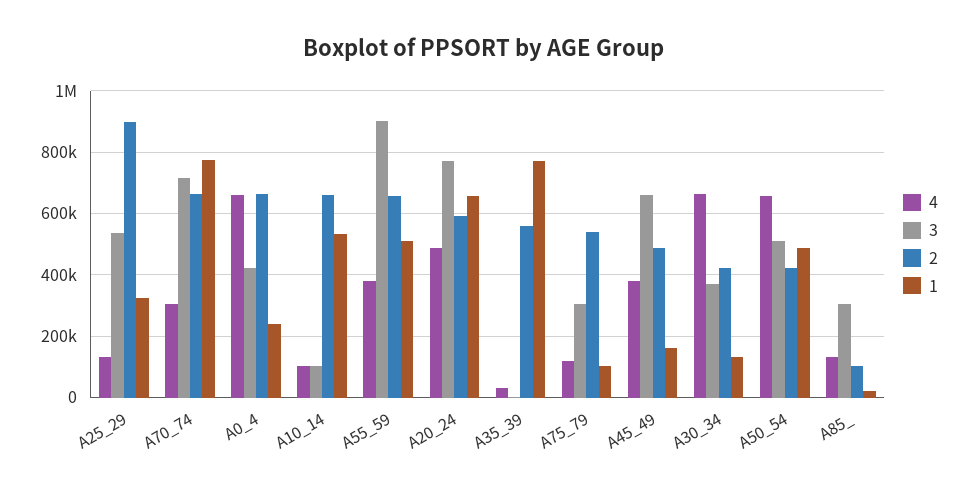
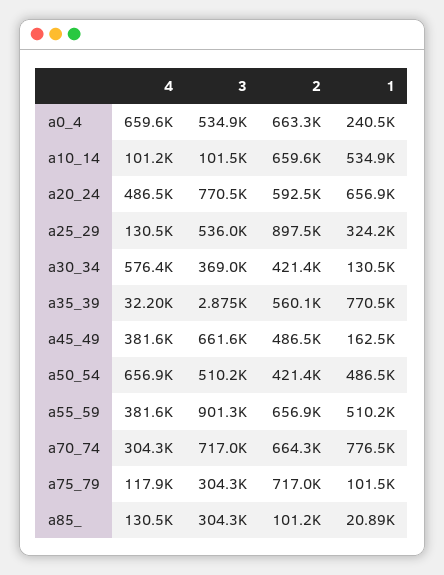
  {
    "4": {
      "A25_29": 130500,
      "A70_74": 304300,
      "A0_4": 659600,
      "A10_14": 101200,
      "A55_59": 381600,
      "A20_24": 486500,
      "A35_39": 32200,
      "A75_79": 117900,
      "A45_49": 381600,
-     "A30_34": 660000,
+     "A30_34": 576400,
      "A50_54": 656900,
      "A85_": 130500
    },
    "3": {
      "A25_29": 536000,
      "A70_74": 717000,
-     "A0_4": 420000,
+     "A0_4": 534900,
      "A10_14": 101500,
      "A55_59": 901300,
      "A20_24": 770500,
      "A35_39": 2875,
      "A75_79": 304300,
      "A45_49": 661600,
      "A30_34": 369000,
      "A50_54": 510200,
      "A85_": 304300
    },
    "2": {
      "A25_29": 897500,
      "A70_74": 664300,
      "A0_4": 663300,
      "A10_14": 659600,
      "A55_59": 656900,
      "A20_24": 592500,
      "A35_39": 560100,
-     "A75_79": 540000,
+     "A75_79": 717000,
      "A45_49": 486500,
      "A30_34": 421400,
      "A50_54": 421400,
      "A85_": 101200
    },
    "1": {
      "A25_29": 324200,
      "A70_74": 776500,
      "A0_4": 240500,
      "A10_14": 534900,
      "A55_59": 510200,
      "A20_24": 656900,
      "A35_39": 770500,
      "A75_79": 101500,
      "A45_49": 162500,
      "A30_34": 130500,
      "A50_54": 486500,
      "A85_": 20890
    }
  }

